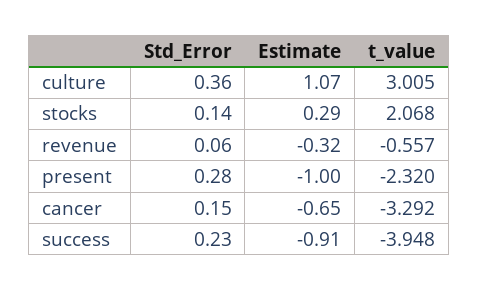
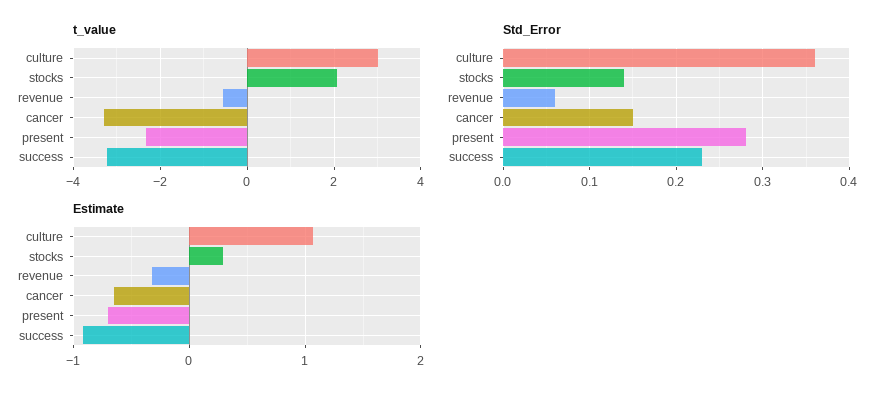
  {
    "Std_Error": {
      "culture": 0.36,
      "stocks": 0.14,
      "revenue": 0.06,
      "present": 0.28,
      "cancer": 0.15,
      "success": 0.23
    },
    "Estimate": {
      "culture": 1.07,
      "stocks": 0.29,
      "revenue": -0.32,
-     "present": -1,
+     "present": -0.7,
      "cancer": -0.65,
      "success": -0.91
    },
    "t_value": {
      "culture": 3.005,
      "stocks": 2.068,
      "revenue": -0.557,
      "present": -2.32,
      "cancer": -3.292,
-     "success": -3.948
+     "success": -3.2
    }
  }

